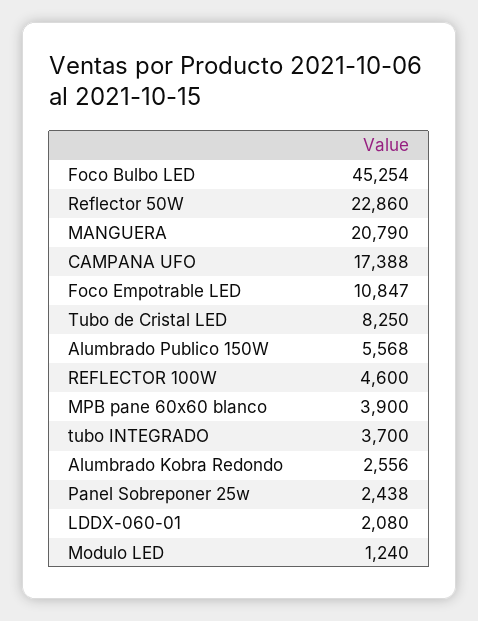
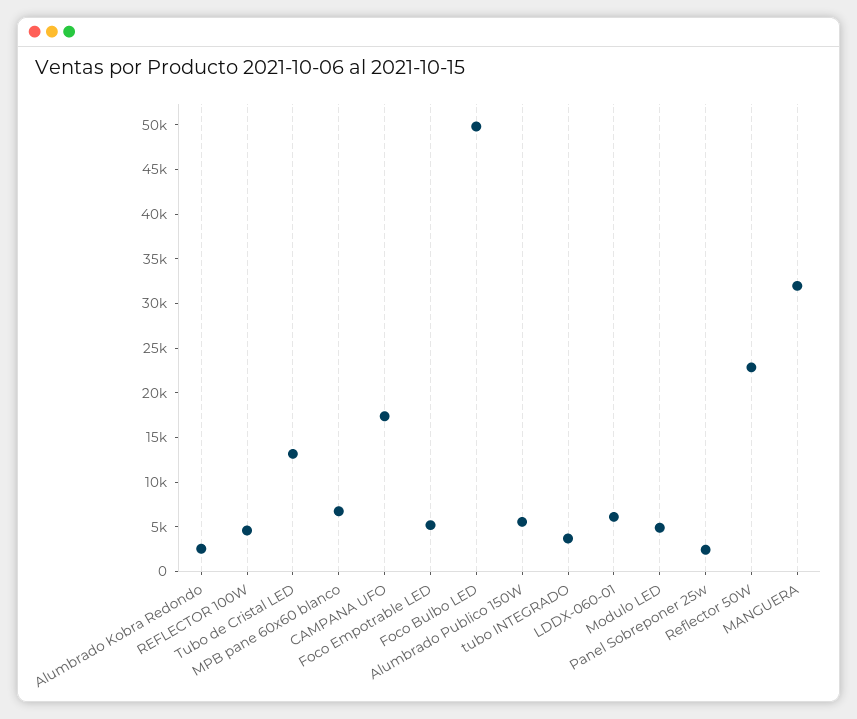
  {
-   "Foco Bulbo LED": 45254,
+   "Foco Bulbo LED": 50000,
    "Reflector 50W": 22860,
-   "MANGUERA": 20790,
+   "MANGUERA": 32000,
    "CAMPANA UFO": 17388,
-   "Foco Empotrable LED": 10847,
+   "Foco Empotrable LED": 5000,
-   "Tubo de Cristal LED": 8250,
+   "Tubo de Cristal LED": 13000,
    "Alumbrado Publico 150W": 5568,
    "REFLECTOR 100W": 4600,
-   "MPB pane 60x60 blanco": 3900,
+   "MPB pane 60x60 blanco": 7000,
    "tubo INTEGRADO": 3700,
    "Alumbrado Kobra Redondo": 2556,
    "Panel Sobreponer 25w": 2438,
-   "LDDX-060-01": 2080,
+   "LDDX-060-01": 6000,
-   "Modulo LED": 1240
+   "Modulo LED": 5000
  }

